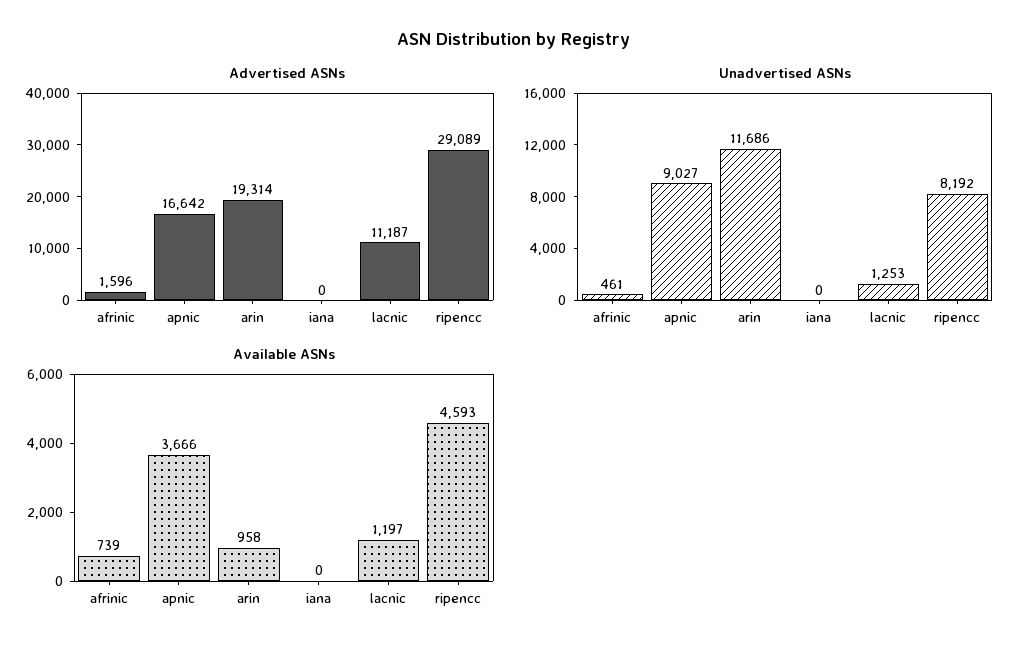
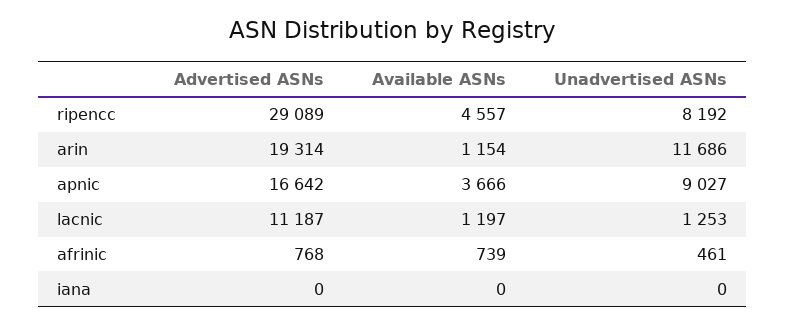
  {
    "Advertised ASNs": {
-     "afrinic": 1596,
+     "afrinic": 768,
      "apnic": 16642,
      "arin": 19314,
      "iana": 0,
      "lacnic": 11187,
      "ripencc": 29089
    },
    "Unadvertised ASNs": {
      "afrinic": 461,
      "apnic": 9027,
      "arin": 11686,
      "iana": 0,
      "lacnic": 1253,
      "ripencc": 8192
    },
    "Available ASNs": {
      "afrinic": 739,
      "apnic": 3666,
-     "arin": 958,
+     "arin": 1154,
      "iana": 0,
      "lacnic": 1197,
-     "ripencc": 4593
+     "ripencc": 4557
    }
  }

